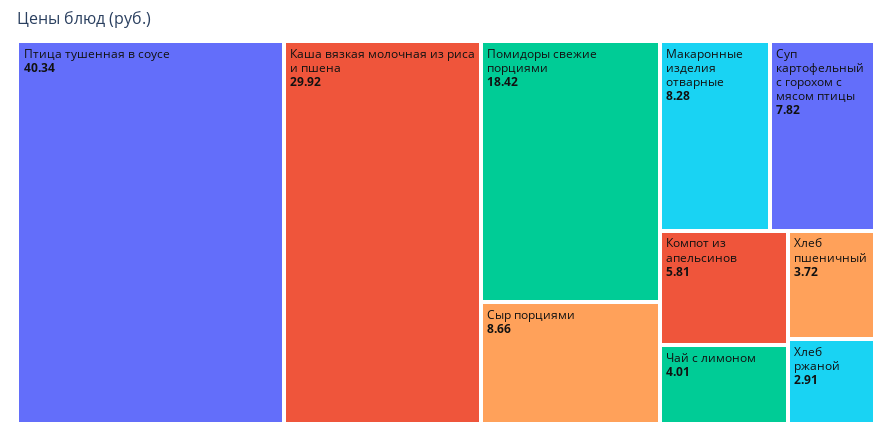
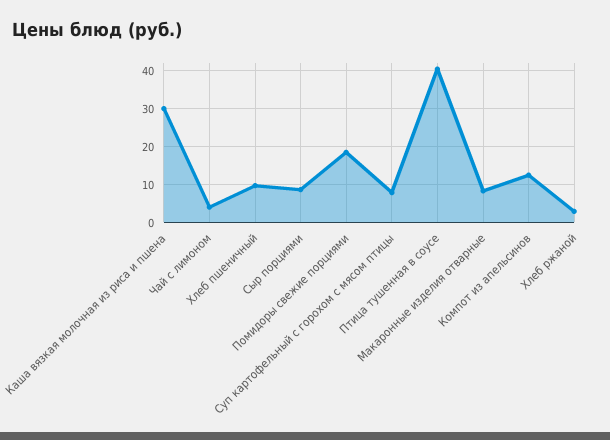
  {
    "Птица тушенная в соусе": 40.34,
    "Каша вязкая молочная из риса и пшена": 29.92,
    "Помидоры свежие порциями": 18.42,
    "Сыр порциями": 8.66,
    "Макаронные изделия отварные": 8.28,
    "Суп картофельный с горохом с мясом птицы": 7.82,
-   "Компот из апельсинов": 5.81,
+   "Компот из апельсинов": 12,
    "Чай с лимоном": 4.01,
-   "Хлеб пшеничный": 3.72,
+   "Хлеб пшеничный": 10,
    "Хлеб ржаной": 2.91
  }

